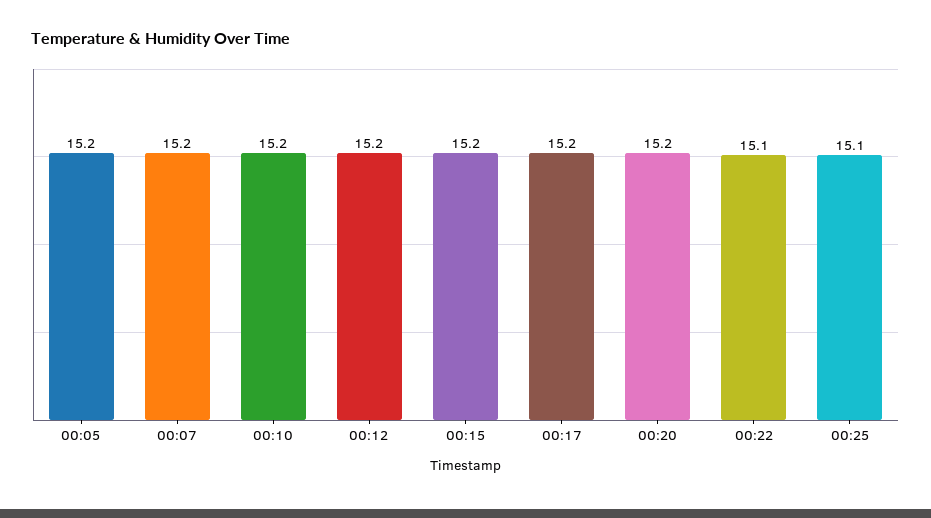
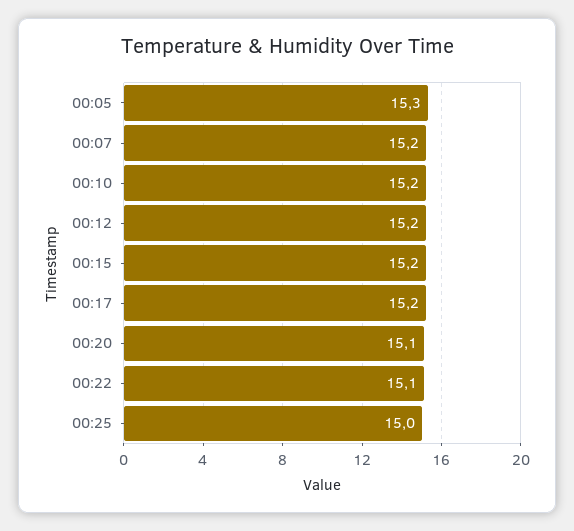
  {
-   "00:05": 15.2,
+   "00:05": 15.3,
    "00:07": 15.2,
    "00:10": 15.2,
    "00:12": 15.2,
    "00:15": 15.2,
    "00:17": 15.2,
-   "00:20": 15.2,
+   "00:20": 15.1,
    "00:22": 15.1,
-   "00:25": 15.1
+   "00:25": 15
  }

